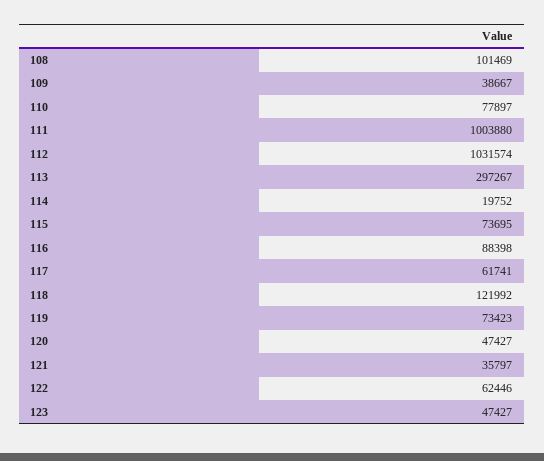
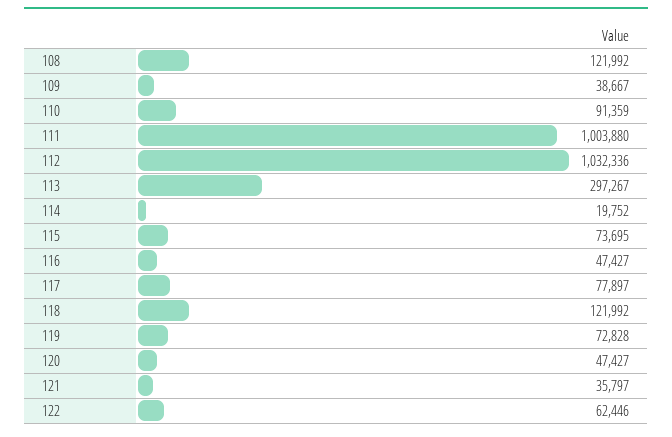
  {
-   "108": 101469,
+   "108": 121992,
    "109": 38667,
-   "110": 77897,
+   "110": 91359,
    "111": 1003880,
-   "112": 1031574,
+   "112": 1032336,
    "113": 297267,
    "114": 19752,
    "115": 73695,
-   "116": 88398,
+   "116": 47427,
-   "117": 61741,
+   "117": 77897,
    "118": 121992,
-   "119": 73423,
+   "119": 72828,
    "120": 47427,
    "121": 35797,
-   "122": 62446,
+   "122": 62446
-   "123": 47427
  }

